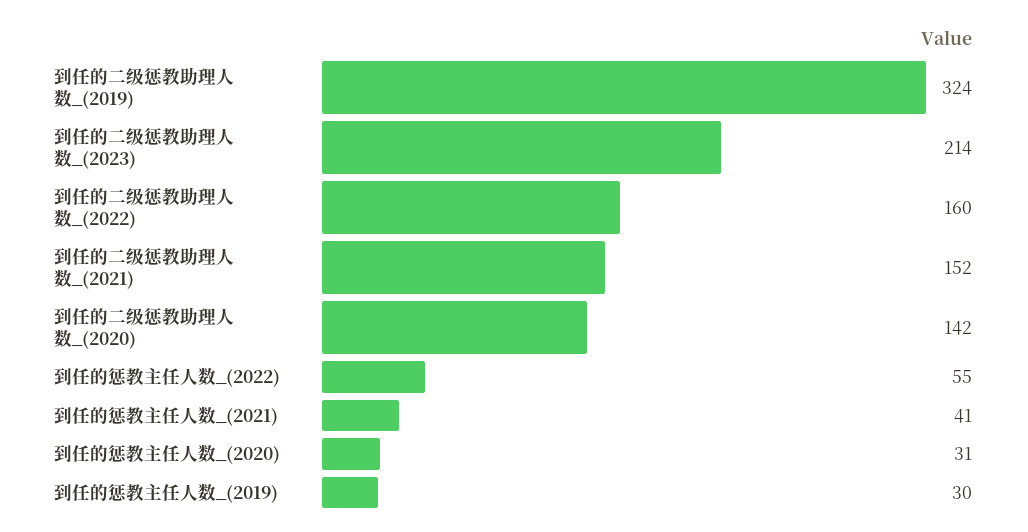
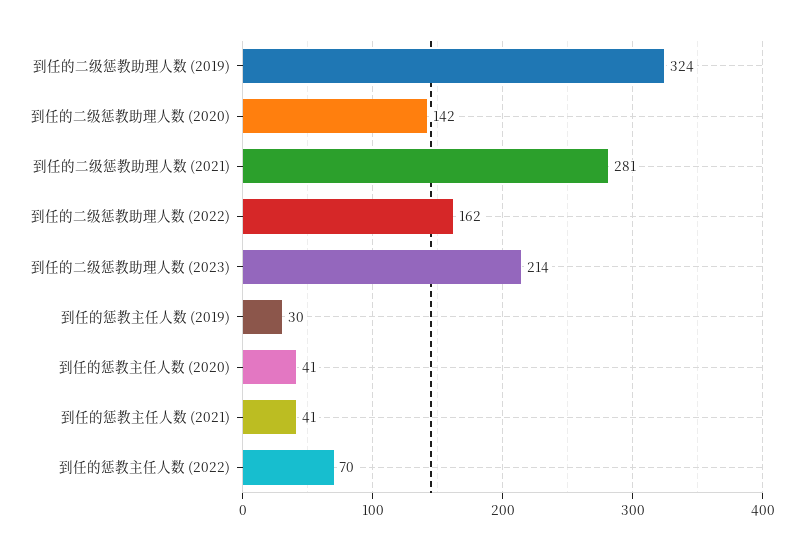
  {
    "到任的二级惩教助理人数_(2019)": 324,
    "到任的二级惩教助理人数_(2023)": 214,
-   "到任的二级惩教助理人数_(2022)": 160,
+   "到任的二级惩教助理人数_(2022)": 162,
-   "到任的二级惩教助理人数_(2021)": 152,
+   "到任的二级惩教助理人数_(2021)": 281,
    "到任的二级惩教助理人数_(2020)": 142,
-   "到任的惩教主任人数_(2022)": 55,
+   "到任的惩教主任人数_(2022)": 70,
    "到任的惩教主任人数_(2021)": 41,
-   "到任的惩教主任人数_(2020)": 31,
+   "到任的惩教主任人数_(2020)": 41,
    "到任的惩教主任人数_(2019)": 30
  }

